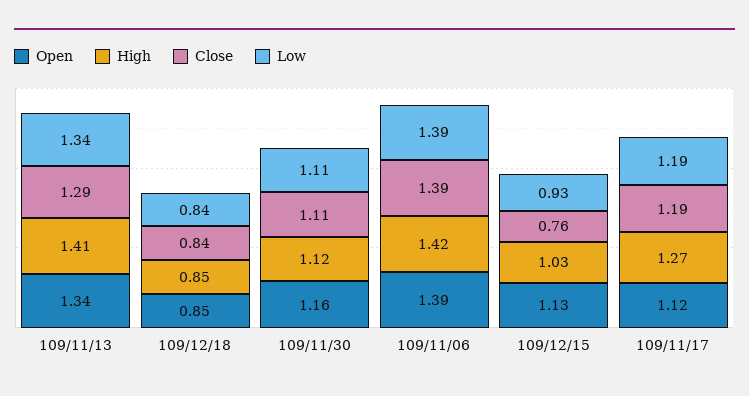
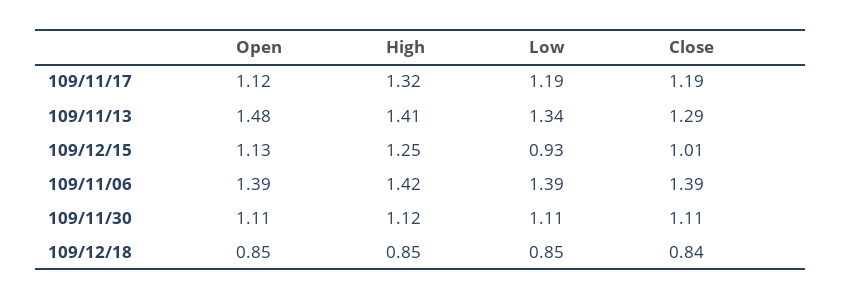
  {
    "Open": {
-     "109/11/13": 1.34,
+     "109/11/13": 1.48,
      "109/12/18": 0.85,
-     "109/11/30": 1.16,
+     "109/11/30": 1.11,
      "109/11/06": 1.39,
      "109/12/15": 1.13,
      "109/11/17": 1.12
    },
    "High": {
      "109/11/13": 1.41,
      "109/12/18": 0.85,
      "109/11/30": 1.12,
      "109/11/06": 1.42,
-     "109/12/15": 1.03,
+     "109/12/15": 1.25,
-     "109/11/17": 1.27
+     "109/11/17": 1.32
    },
    "Close": {
      "109/11/13": 1.29,
      "109/12/18": 0.84,
      "109/11/30": 1.11,
      "109/11/06": 1.39,
-     "109/12/15": 0.76,
+     "109/12/15": 1.01,
      "109/11/17": 1.19
    },
    "Low": {
      "109/11/13": 1.34,
-     "109/12/18": 0.84,
+     "109/12/18": 0.85,
      "109/11/30": 1.11,
      "109/11/06": 1.39,
      "109/12/15": 0.93,
      "109/11/17": 1.19
    }
  }

